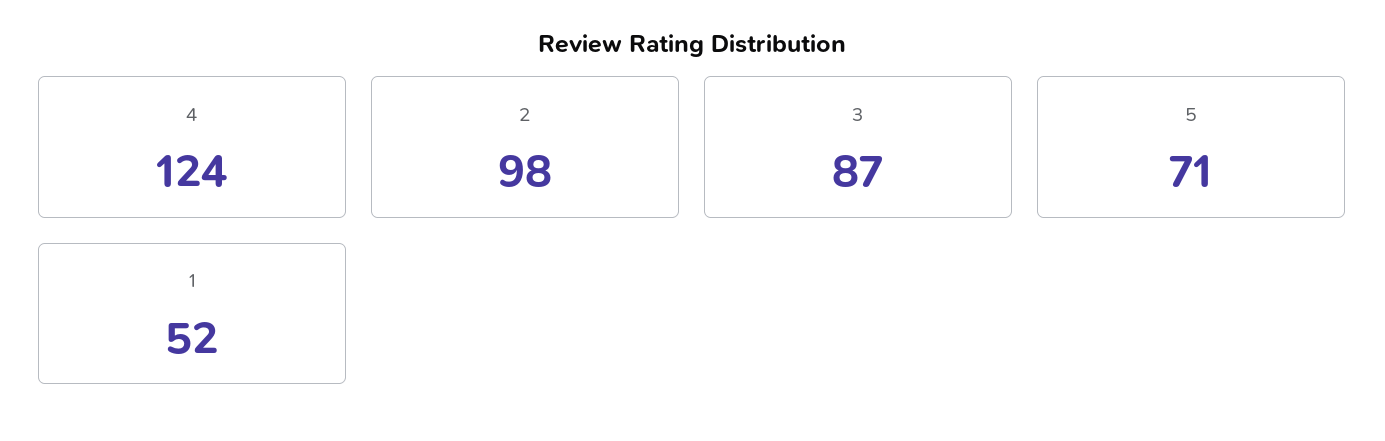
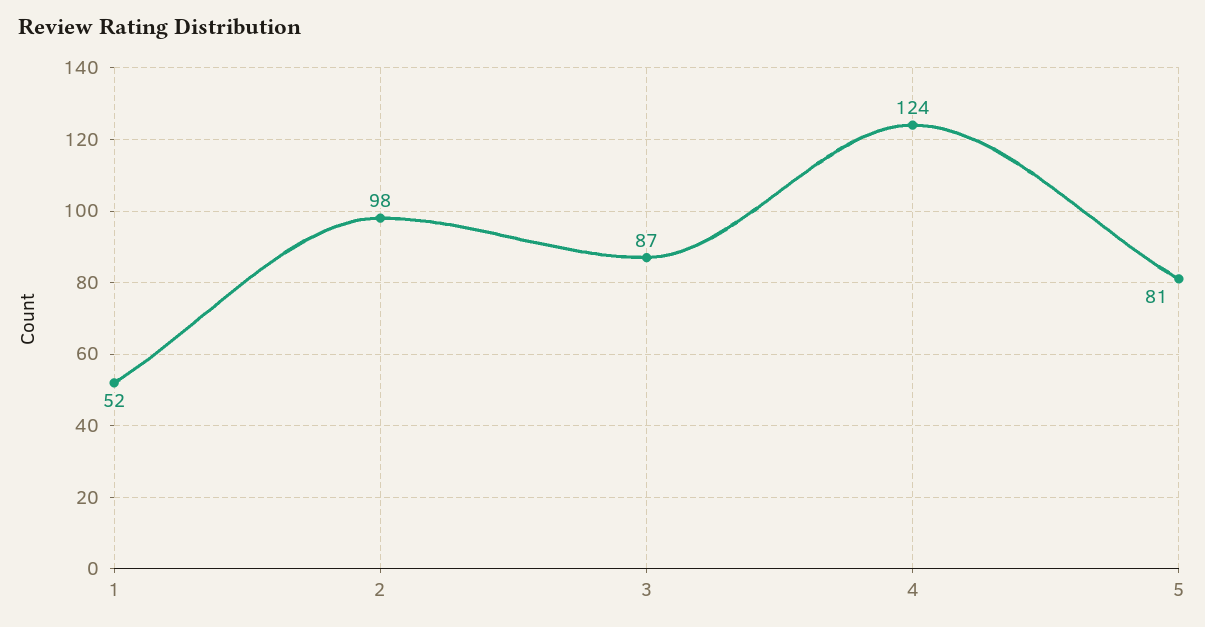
  {
    "4": 124,
    "2": 98,
    "3": 87,
-   "5": 71,
+   "5": 81,
    "1": 52
  }

